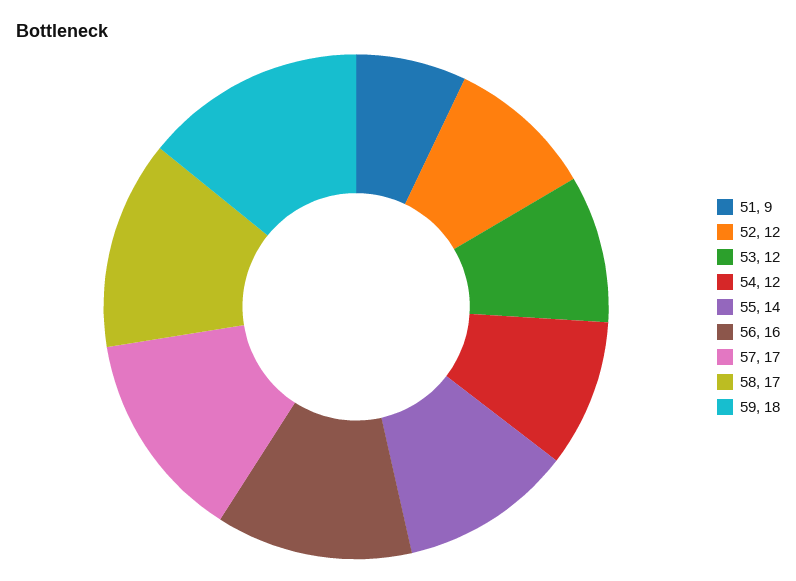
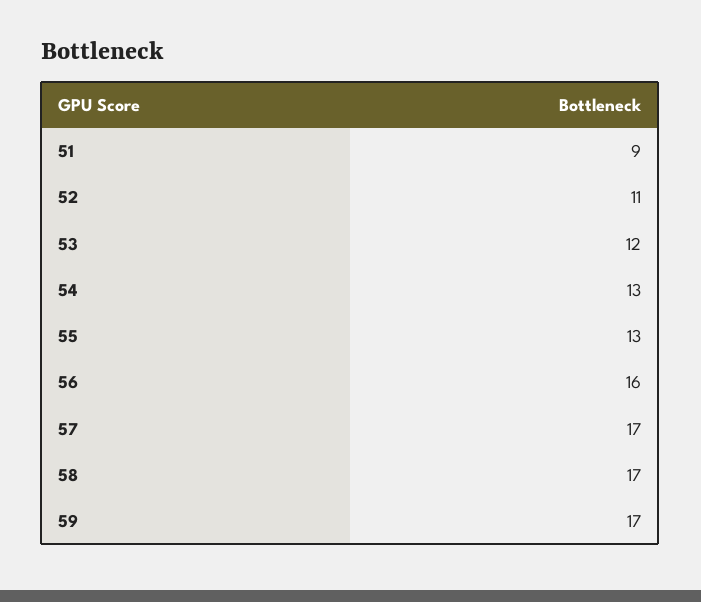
  {
    "51": 9,
-   "52": 12,
+   "52": 11,
    "53": 12,
-   "54": 12,
+   "54": 13,
-   "55": 14,
+   "55": 13,
    "56": 16,
    "57": 17,
    "58": 17,
-   "59": 18
+   "59": 17
  }

